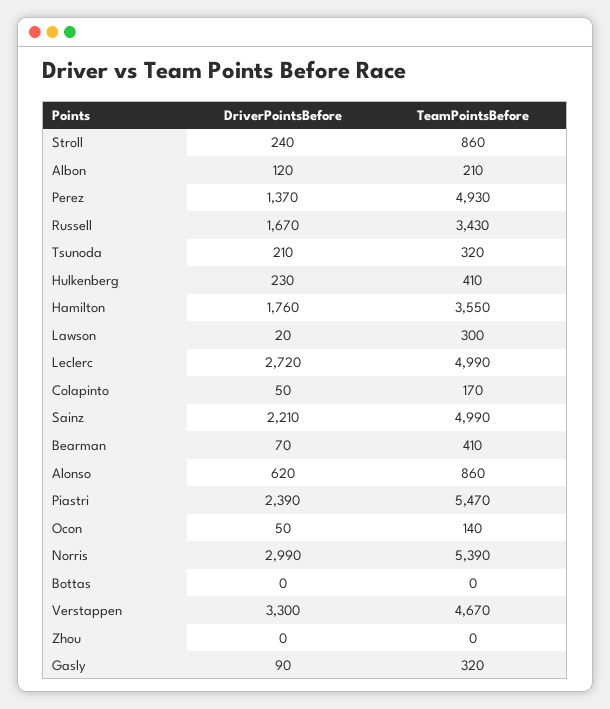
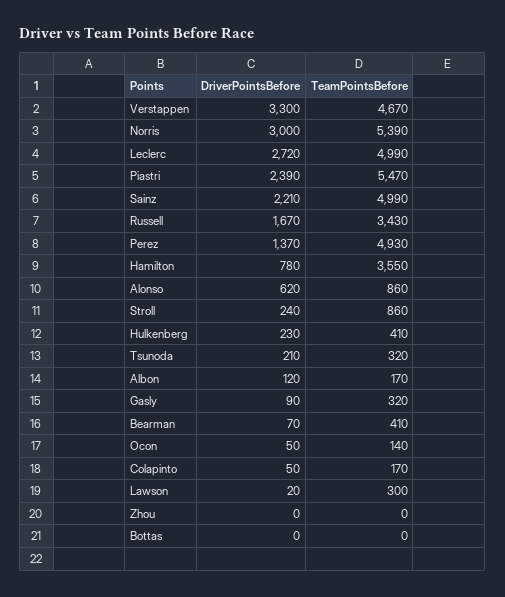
  {
    "DriverPointsBefore": {
      "Stroll": 240,
      "Albon": 120,
      "Perez": 1370,
      "Russell": 1670,
      "Tsunoda": 210,
      "Hulkenberg": 230,
-     "Hamilton": 1760,
+     "Hamilton": 780,
      "Lawson": 20,
      "Leclerc": 2720,
      "Colapinto": 50,
      "Sainz": 2210,
      "Bearman": 70,
      "Alonso": 620,
      "Piastri": 2390,
      "Ocon": 50,
-     "Norris": 2990,
+     "Norris": 3000,
      "Bottas": 0,
      "Verstappen": 3300,
      "Zhou": 0,
      "Gasly": 90
    },
    "TeamPointsBefore": {
      "Stroll": 860,
-     "Albon": 210,
+     "Albon": 170,
      "Perez": 4930,
      "Russell": 3430,
      "Tsunoda": 320,
      "Hulkenberg": 410,
      "Hamilton": 3550,
      "Lawson": 300,
      "Leclerc": 4990,
      "Colapinto": 170,
      "Sainz": 4990,
      "Bearman": 410,
      "Alonso": 860,
      "Piastri": 5470,
      "Ocon": 140,
      "Norris": 5390,
      "Bottas": 0,
      "Verstappen": 4670,
      "Zhou": 0,
      "Gasly": 320
    }
  }

